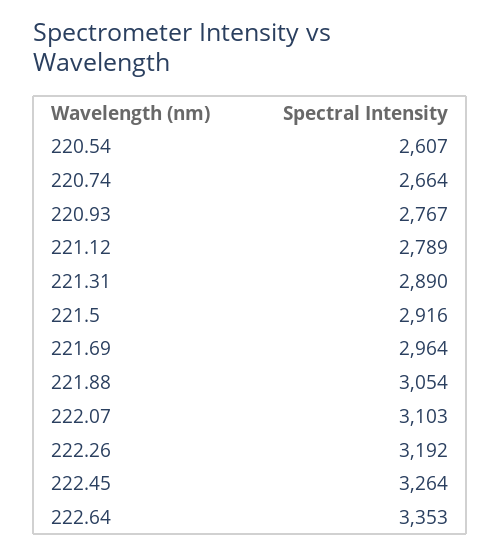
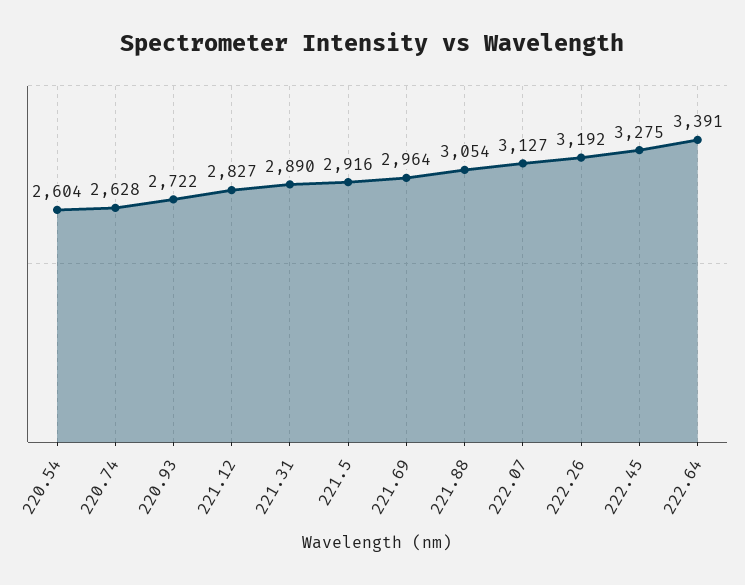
  {
-   "220.54": 2607,
+   "220.54": 2604,
-   "220.74": 2664,
+   "220.74": 2628,
-   "220.93": 2767,
+   "220.93": 2722,
-   "221.12": 2789,
+   "221.12": 2827,
    "221.31": 2890,
    "221.5": 2916,
    "221.69": 2964,
    "221.88": 3054,
-   "222.07": 3103,
+   "222.07": 3127,
    "222.26": 3192,
-   "222.45": 3264,
+   "222.45": 3275,
-   "222.64": 3353
+   "222.64": 3391
  }

